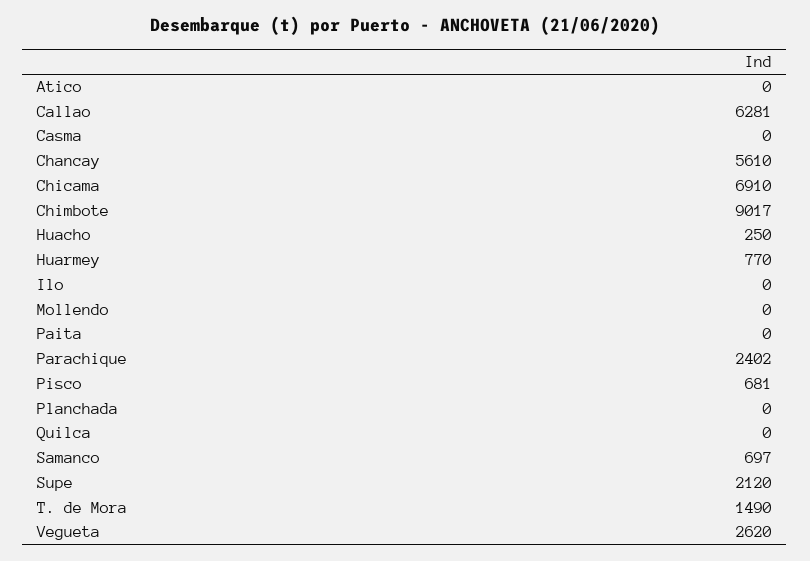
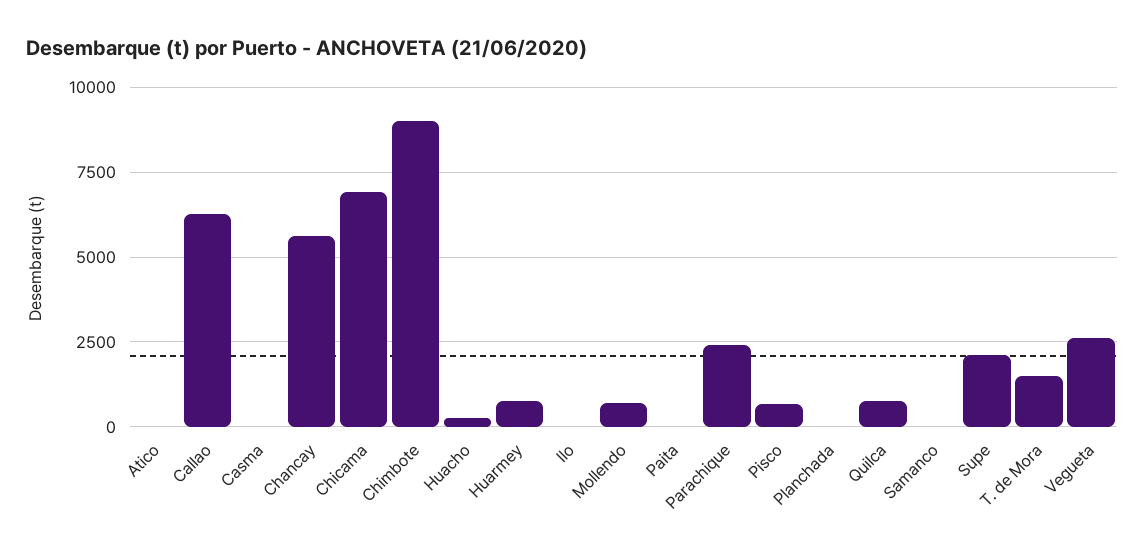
  {
    "Atico": 0,
    "Callao": 6281,
    "Casma": 0,
    "Chancay": 5610,
    "Chicama": 6910,
    "Chimbote": 9017,
    "Huacho": 250,
    "Huarmey": 770,
    "Ilo": 0,
-   "Mollendo": 0,
+   "Mollendo": 750,
    "Paita": 0,
    "Parachique": 2402,
    "Pisco": 681,
    "Planchada": 0,
-   "Quilca": 0,
+   "Quilca": 750,
-   "Samanco": 697,
+   "Samanco": 0,
    "Supe": 2120,
    "T. de Mora": 1490,
    "Vegueta": 2620
  }

